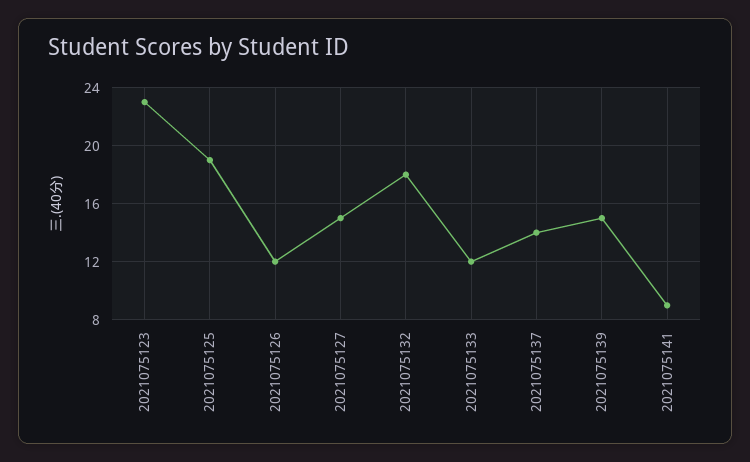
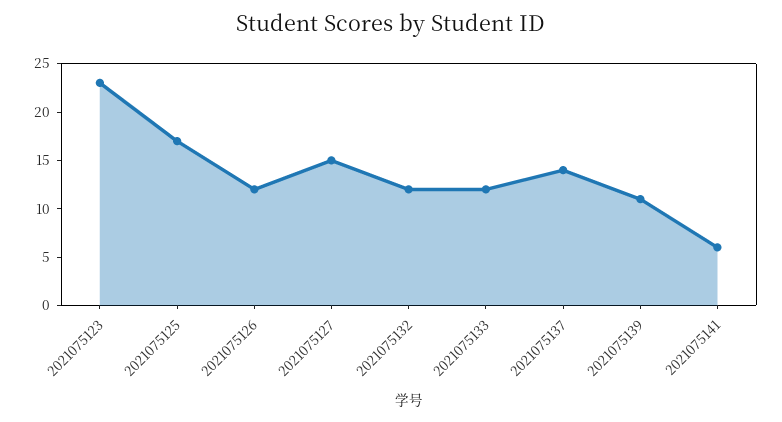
  {
    "2021075123": 23,
-   "2021075125": 19,
+   "2021075125": 17,
    "2021075126": 12,
    "2021075127": 15,
-   "2021075132": 18,
+   "2021075132": 12,
    "2021075133": 12,
    "2021075137": 14,
-   "2021075139": 15,
+   "2021075139": 11,
-   "2021075141": 9
+   "2021075141": 6
  }

